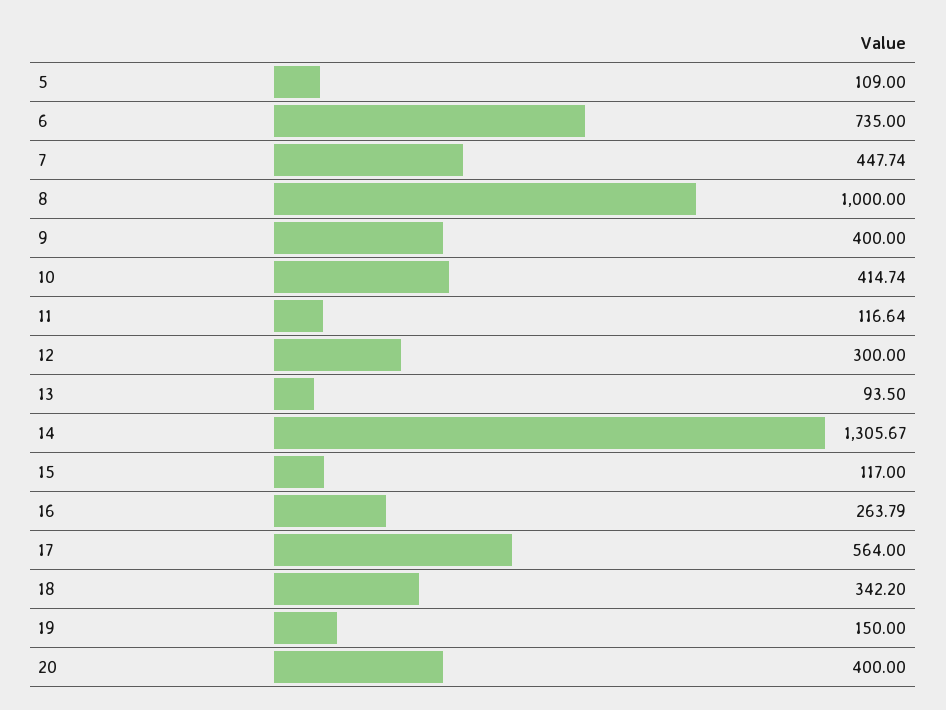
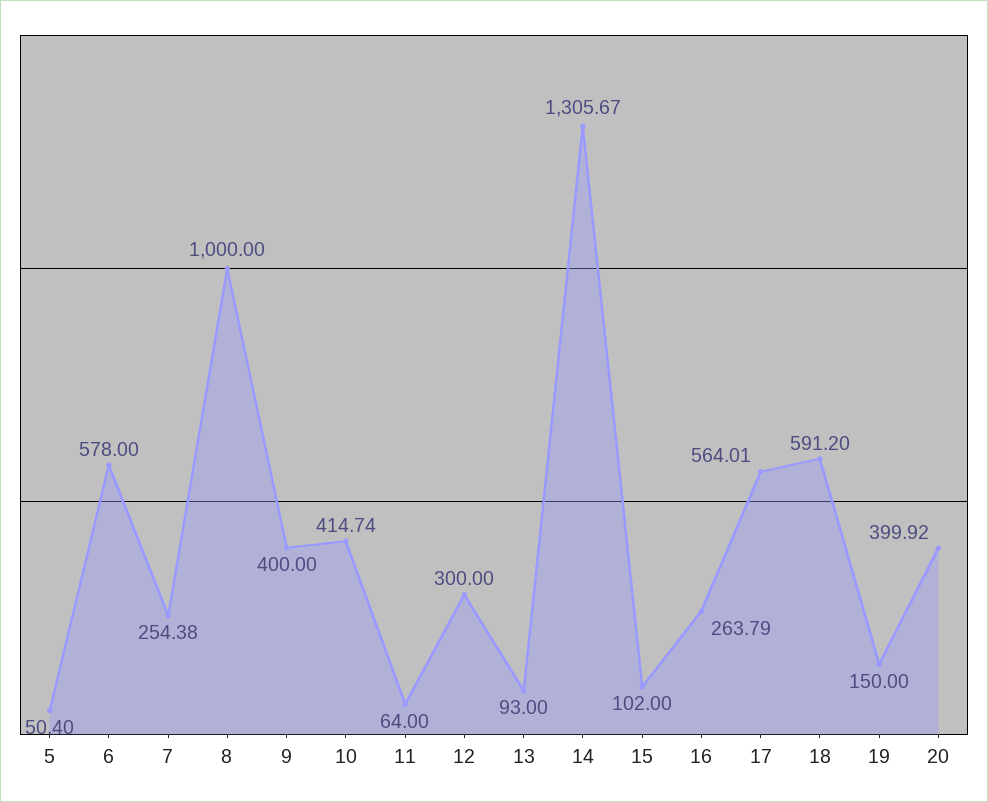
  {
-   "5": 109,
+   "5": 50.4,
-   "6": 735,
+   "6": 578,
-   "7": 447.74,
+   "7": 254.38,
    "8": 1000,
    "9": 400,
    "10": 414.74,
-   "11": 116.64,
+   "11": 64,
    "12": 300,
-   "13": 93.5,
+   "13": 93,
    "14": 1305.67,
-   "15": 117,
+   "15": 102,
    "16": 263.79,
-   "17": 564,
+   "17": 564.01,
-   "18": 342.2,
+   "18": 591.2,
    "19": 150,
-   "20": 400
+   "20": 399.92
  }

